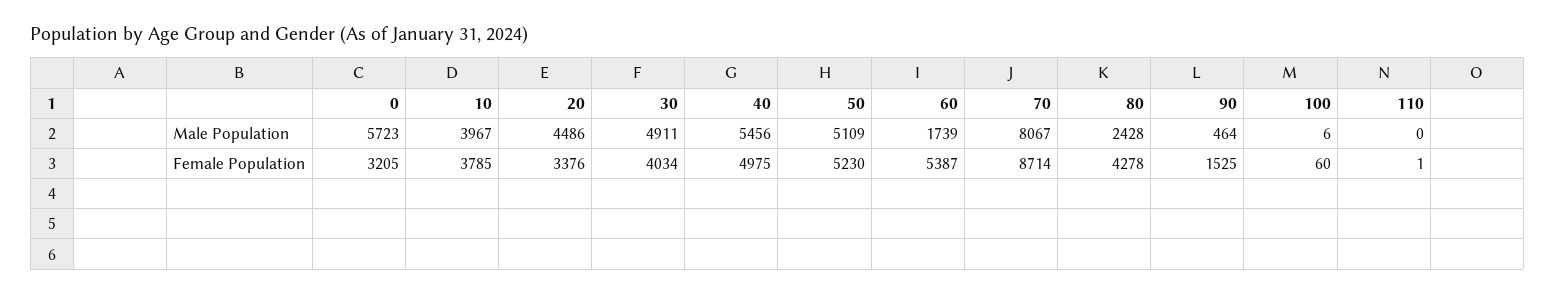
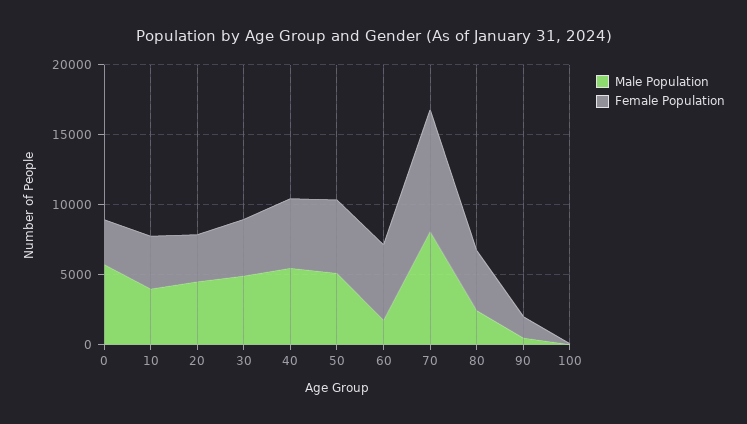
  {
    "Male Population": {
      "0": 5723,
      "10": 3967,
      "20": 4486,
      "30": 4911,
      "40": 5456,
      "50": 5109,
      "60": 1739,
      "70": 8067,
      "80": 2428,
      "90": 464,
-     "100": 6,
+     "100": 6
-     "110": 0
    },
    "Female Population": {
      "0": 3205,
      "10": 3785,
      "20": 3376,
      "30": 4034,
      "40": 4975,
      "50": 5230,
      "60": 5387,
      "70": 8714,
      "80": 4278,
      "90": 1525,
-     "100": 60,
+     "100": 60
-     "110": 1
    }
  }

